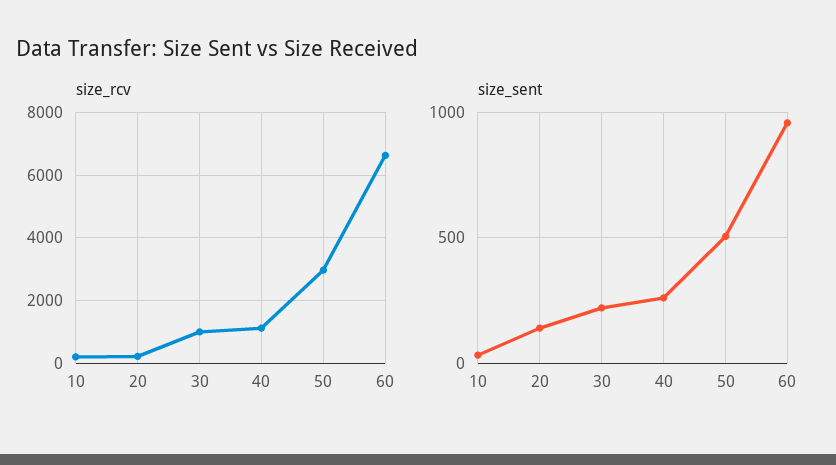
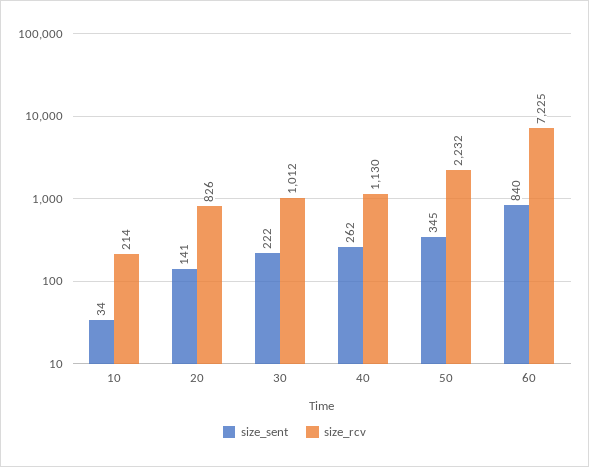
  {
    "size_rcv": {
      "10": 214,
-     "20": 200,
+     "20": 826,
      "30": 1012,
      "40": 1130,
-     "50": 3000,
+     "50": 2232,
-     "60": 6600
+     "60": 7225
    },
    "size_sent": {
      "10": 34,
      "20": 141,
      "30": 222,
      "40": 262,
-     "50": 500,
+     "50": 345,
-     "60": 950
+     "60": 840
    }
  }

